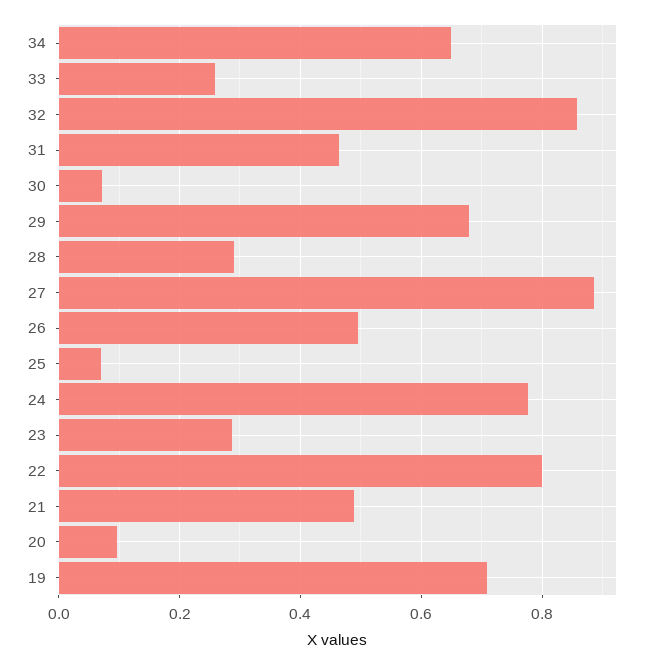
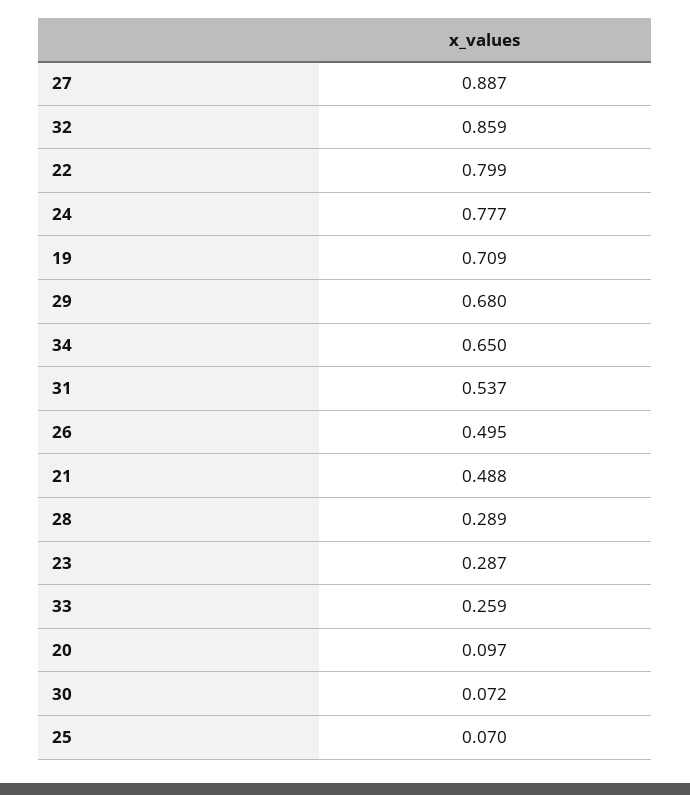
  {
    "34": 0.65,
    "33": 0.259,
    "32": 0.859,
-   "31": 0.46,
+   "31": 0.537,
    "30": 0.072,
    "29": 0.68,
    "28": 0.289,
    "27": 0.887,
    "26": 0.495,
    "25": 0.07,
    "24": 0.777,
    "23": 0.287,
    "22": 0.799,
    "21": 0.488,
    "20": 0.097,
    "19": 0.709
  }

